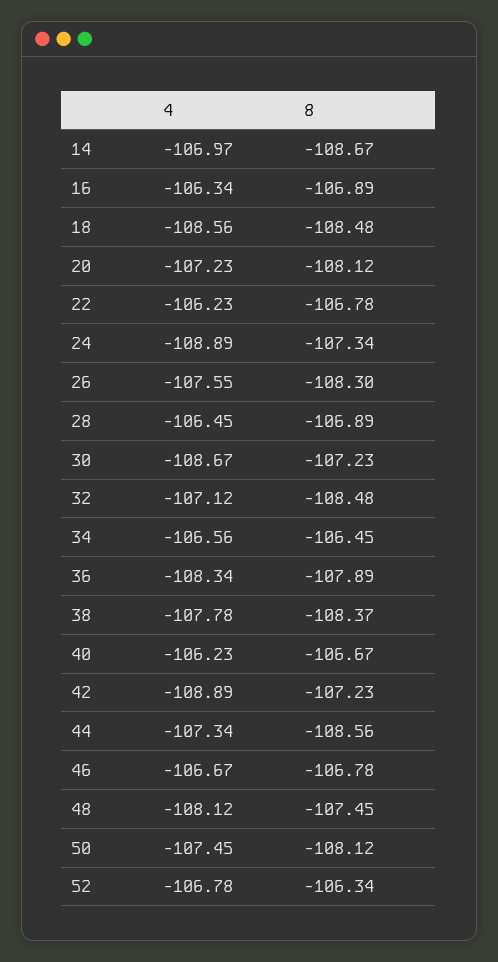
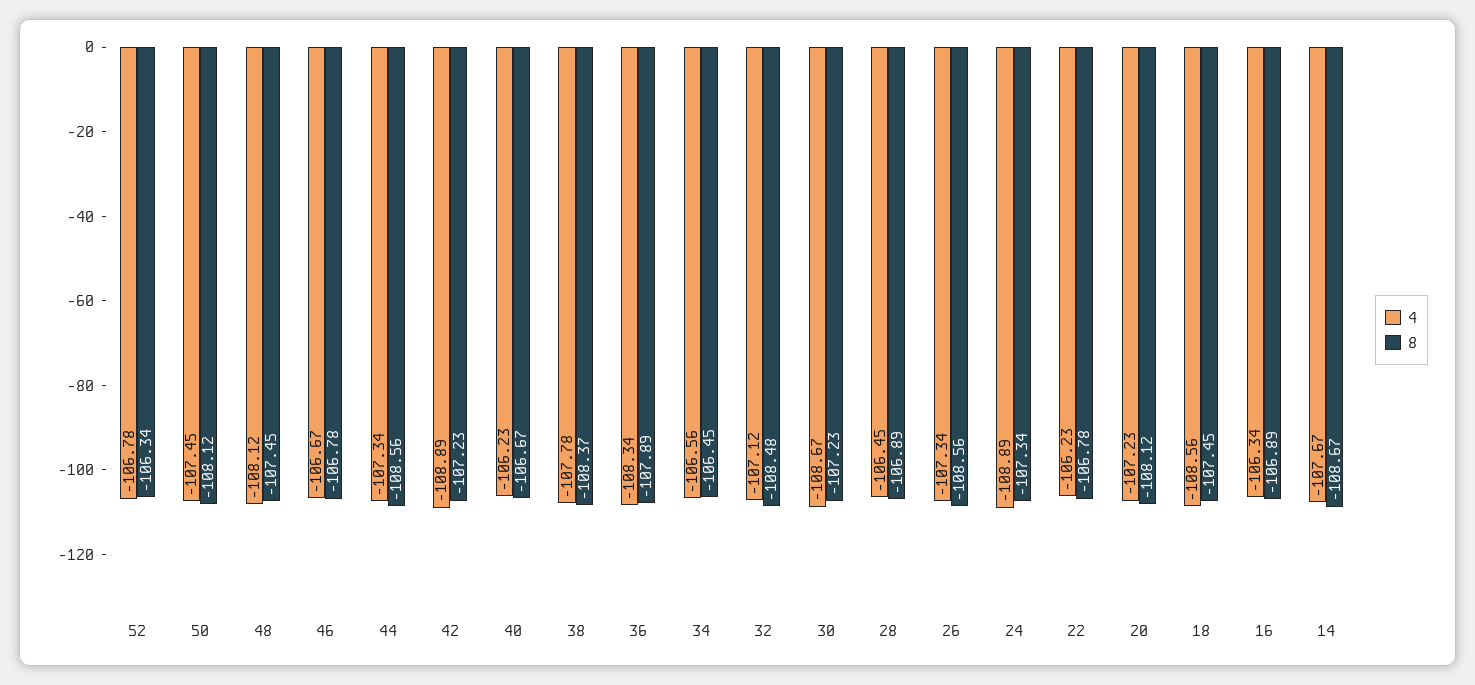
  {
    "4": {
-     "14": -106.97,
+     "14": -107.67,
      "16": -106.34,
      "18": -108.56,
      "20": -107.23,
      "22": -106.23,
      "24": -108.89,
-     "26": -107.55,
+     "26": -107.34,
      "28": -106.45,
      "30": -108.67,
      "32": -107.12,
      "34": -106.56,
      "36": -108.34,
      "38": -107.78,
      "40": -106.23,
      "42": -108.89,
      "44": -107.34,
      "46": -106.67,
      "48": -108.12,
      "50": -107.45,
      "52": -106.78
    },
    "8": {
      "14": -108.67,
      "16": -106.89,
-     "18": -108.48,
+     "18": -107.45,
      "20": -108.12,
      "22": -106.78,
      "24": -107.34,
-     "26": -108.3,
+     "26": -108.56,
      "28": -106.89,
      "30": -107.23,
      "32": -108.48,
      "34": -106.45,
      "36": -107.89,
      "38": -108.37,
      "40": -106.67,
      "42": -107.23,
      "44": -108.56,
      "46": -106.78,
      "48": -107.45,
      "50": -108.12,
      "52": -106.34
    }
  }

